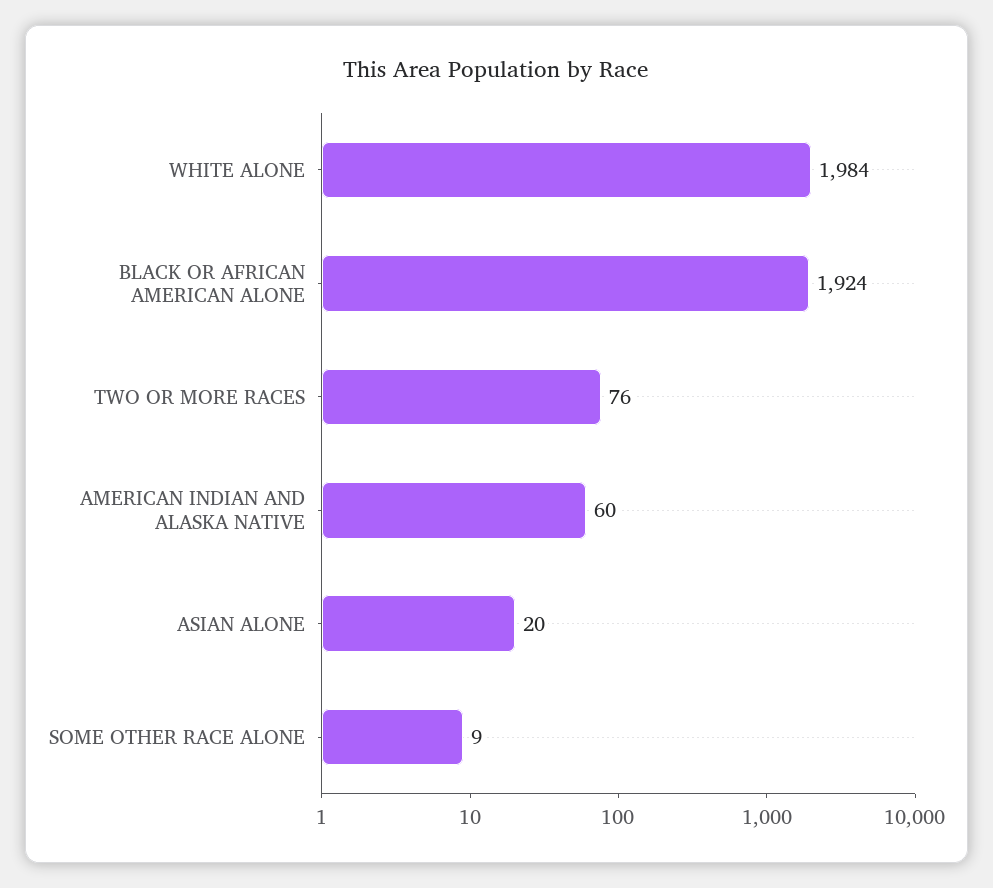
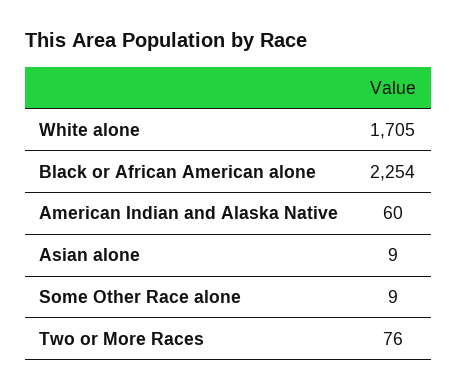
  {
-   "WHITE ALONE": 1984,
+   "WHITE ALONE": 1705,
-   "BLACK OR AFRICAN AMERICAN ALONE": 1924,
+   "BLACK OR AFRICAN AMERICAN ALONE": 2254,
    "TWO OR MORE RACES": 76,
    "AMERICAN INDIAN AND ALASKA NATIVE": 60,
-   "ASIAN ALONE": 20,
+   "ASIAN ALONE": 9,
    "SOME OTHER RACE ALONE": 9
  }

